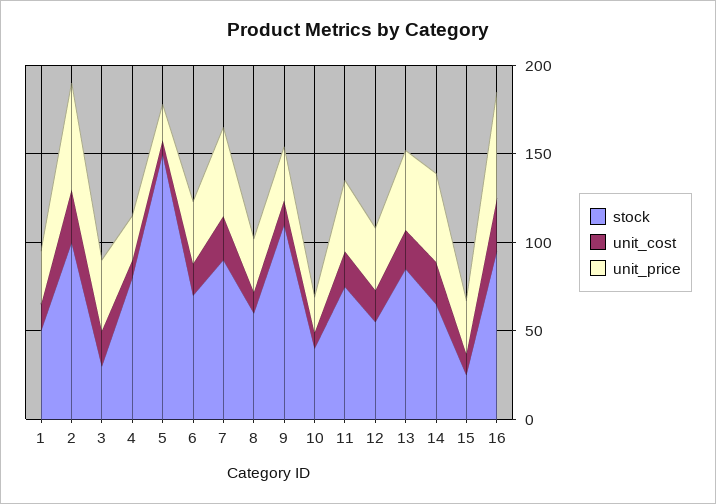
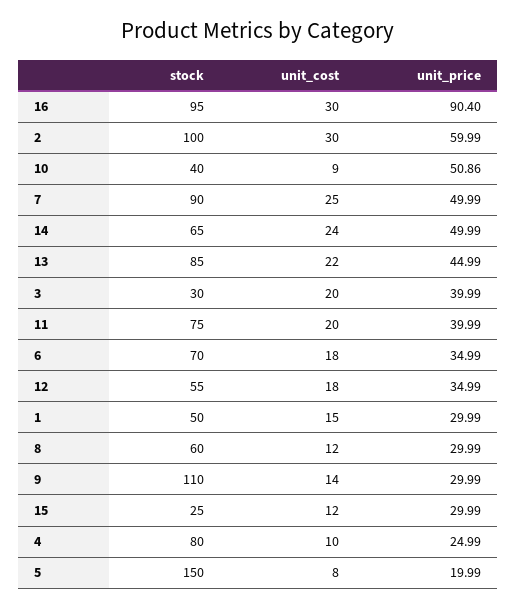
  {
    "stock": {
      "1": 50,
      "2": 100,
      "3": 30,
      "4": 80,
      "5": 150,
      "6": 70,
      "7": 90,
      "8": 60,
      "9": 110,
      "10": 40,
      "11": 75,
      "12": 55,
      "13": 85,
      "14": 65,
      "15": 25,
      "16": 95
    },
    "unit_cost": {
      "1": 15,
      "2": 30,
      "3": 20,
      "4": 10,
      "5": 8,
      "6": 18,
      "7": 25,
      "8": 12,
      "9": 14,
      "10": 9,
      "11": 20,
      "12": 18,
      "13": 22,
      "14": 24,
      "15": 12,
      "16": 30
    },
    "unit_price": {
      "1": 29.99,
      "2": 59.99,
      "3": 39.99,
      "4": 24.99,
      "5": 19.99,
      "6": 34.99,
      "7": 49.99,
      "8": 29.99,
      "9": 29.99,
-     "10": 20,
+     "10": 50.86,
      "11": 39.99,
      "12": 34.99,
      "13": 44.99,
      "14": 49.99,
      "15": 29.99,
-     "16": 60
+     "16": 90.4
    }
  }

